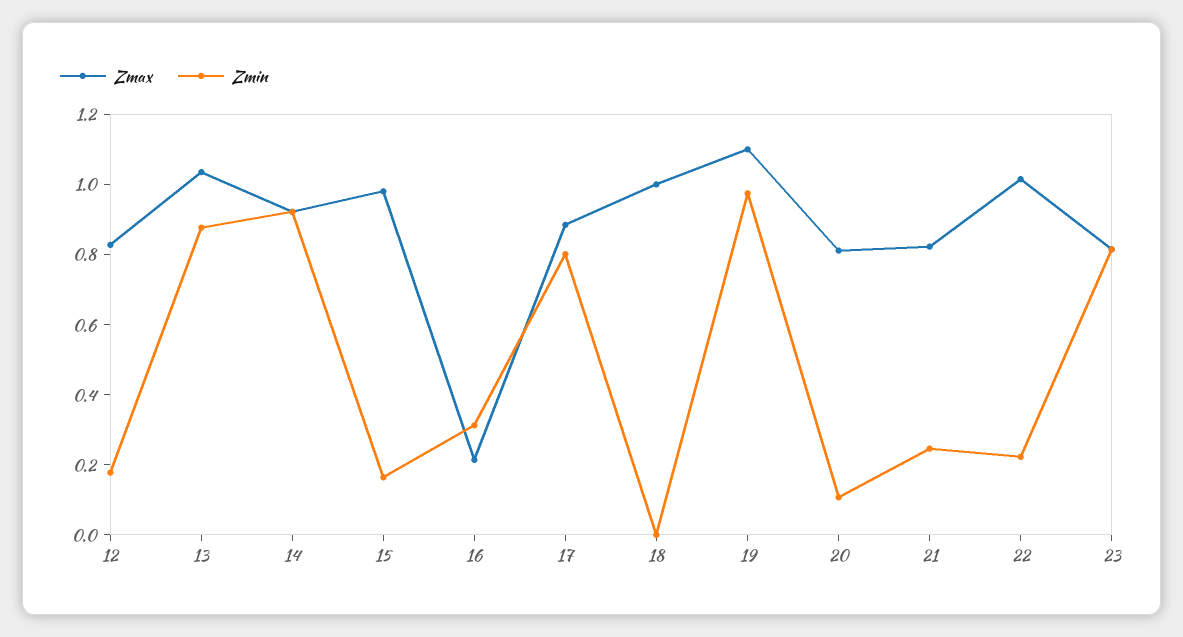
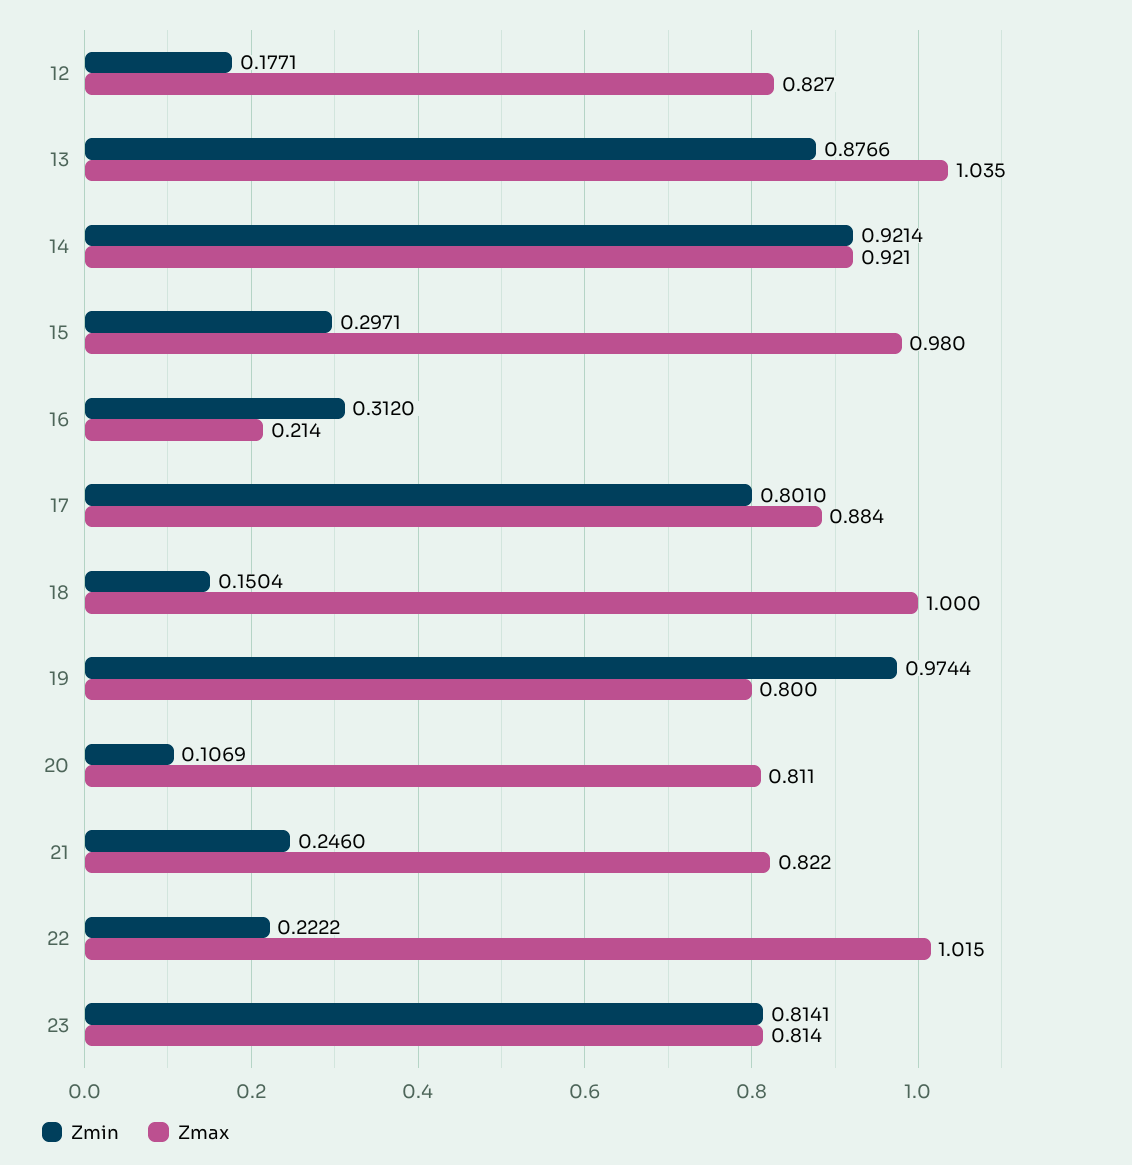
  {
    "Zmax": {
      "12": 0.827,
      "13": 1.035,
      "14": 0.921,
      "15": 0.98,
      "16": 0.214,
      "17": 0.884,
      "18": 1,
-     "19": 1.1,
+     "19": 0.8,
      "20": 0.811,
      "21": 0.822,
      "22": 1.015,
      "23": 0.814
    },
    "Zmin": {
      "12": 0.1771,
      "13": 0.8766,
      "14": 0.9214,
-     "15": 0.15,
+     "15": 0.2971,
      "16": 0.312,
      "17": 0.801,
-     "18": 0,
+     "18": 0.1504,
      "19": 0.9744,
      "20": 0.1069,
      "21": 0.246,
      "22": 0.2222,
      "23": 0.8141
    }
  }

